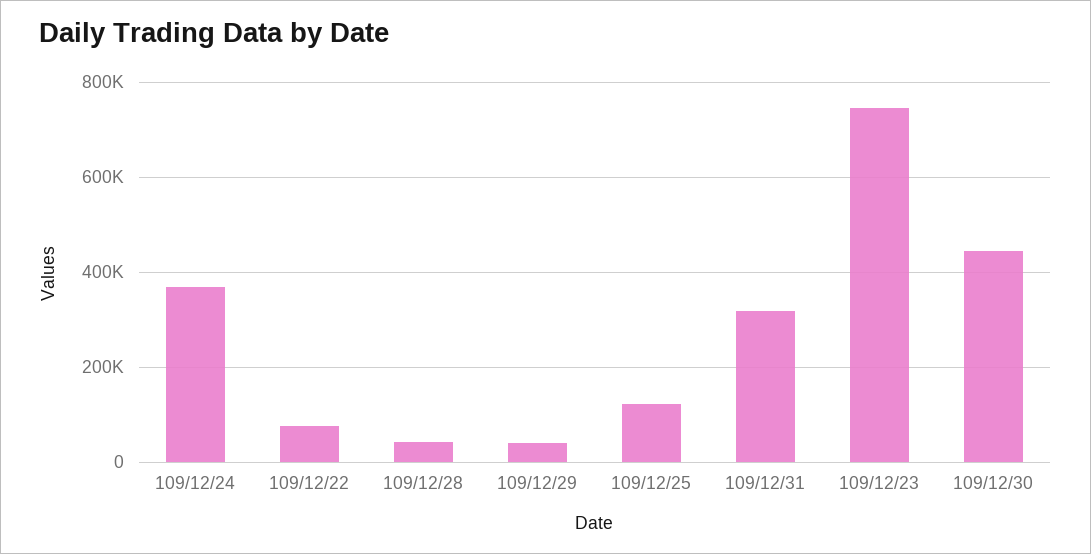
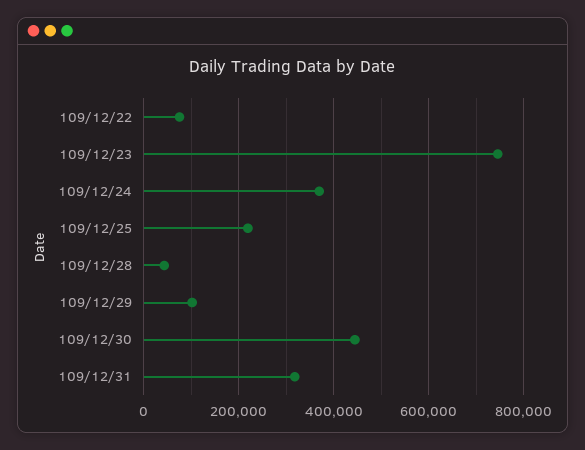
  {
    "109/12/24": 360000,
    "109/12/22": 80000,
    "109/12/28": 40000,
-   "109/12/29": 40000,
+   "109/12/29": 100000,
-   "109/12/25": 120000,
+   "109/12/25": 220000,
    "109/12/31": 320000,
    "109/12/23": 740000,
    "109/12/30": 440000
  }

